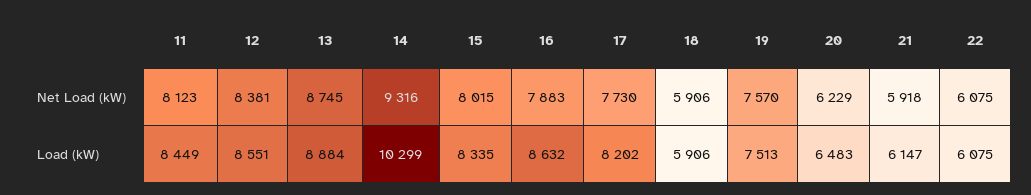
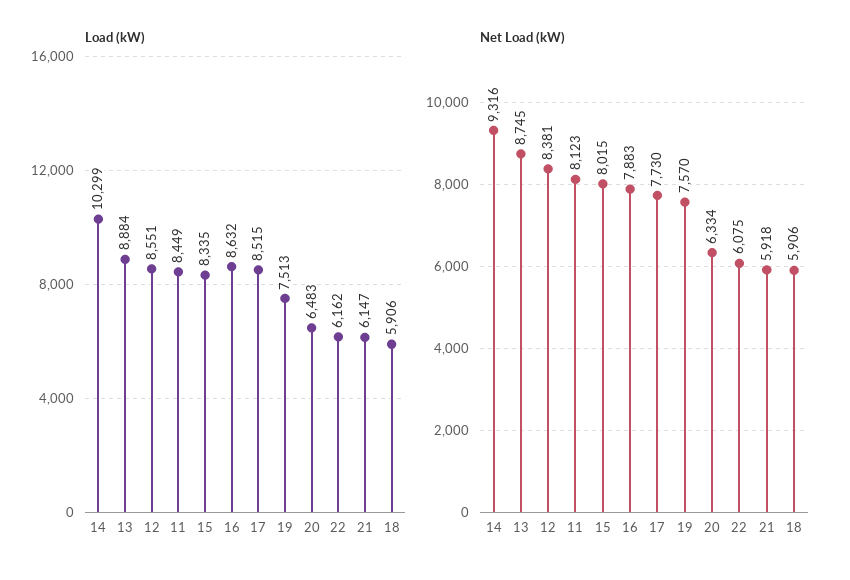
  {
    "Net Load (kW)": {
      "11": 8123,
      "12": 8381,
      "13": 8745,
      "14": 9316,
      "15": 8015,
      "16": 7883,
      "17": 7730,
      "18": 5906,
      "19": 7570,
-     "20": 6229,
+     "20": 6334,
      "21": 5918,
      "22": 6075
    },
    "Load (kW)": {
      "11": 8449,
      "12": 8551,
      "13": 8884,
      "14": 10299,
      "15": 8335,
      "16": 8632,
-     "17": 8202,
+     "17": 8515,
      "18": 5906,
      "19": 7513,
      "20": 6483,
      "21": 6147,
-     "22": 6075
+     "22": 6162
    }
  }

